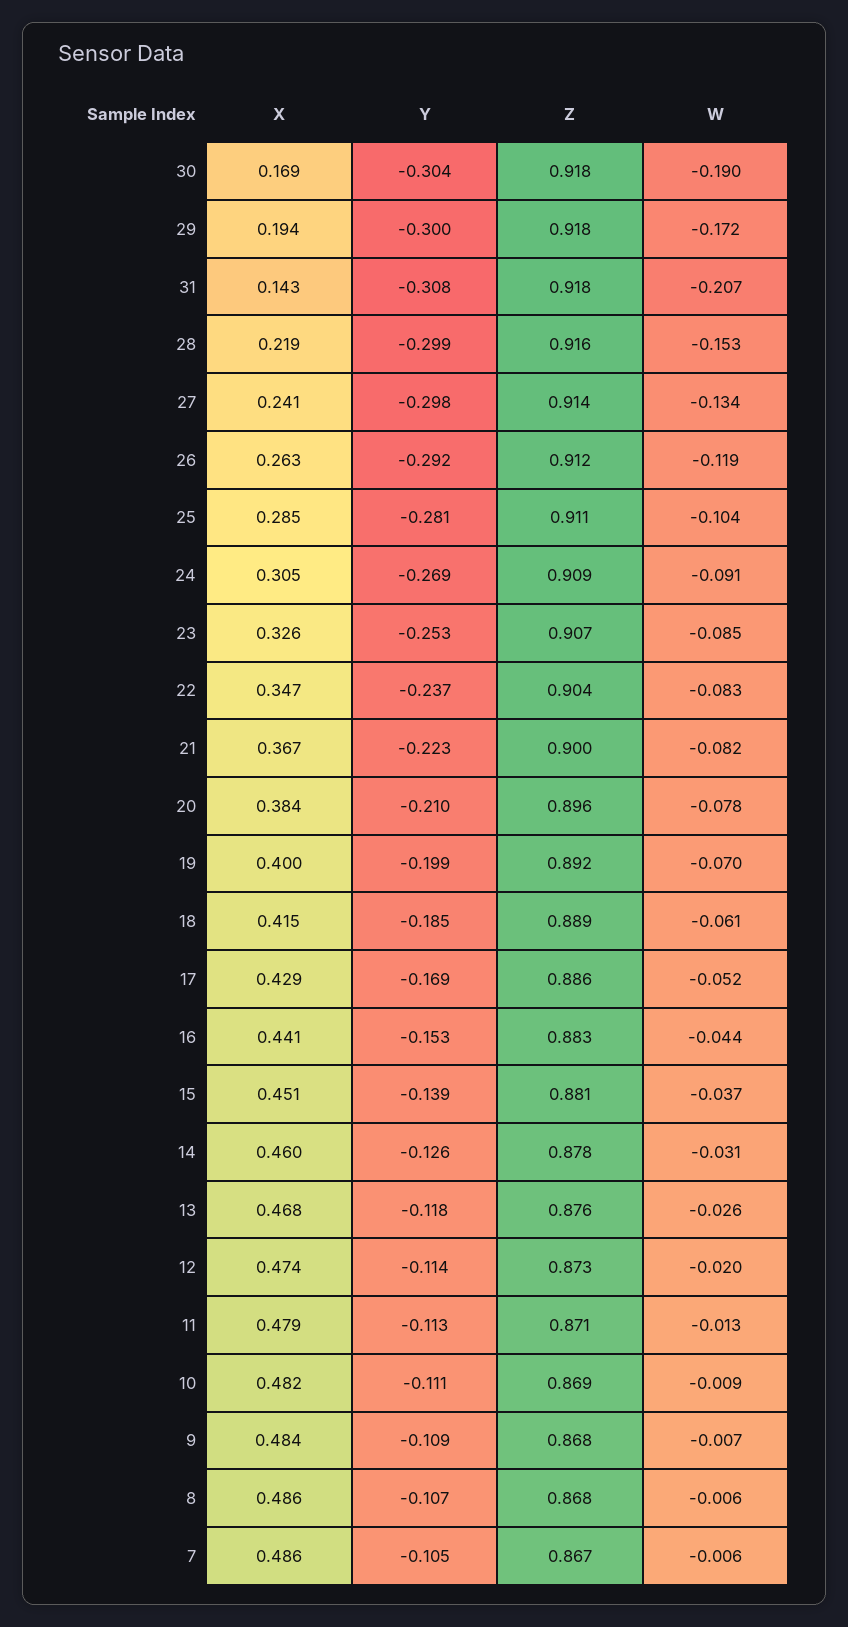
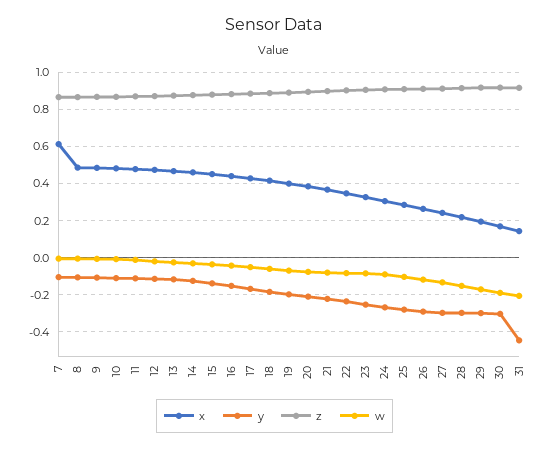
  {
    "X": {
      "30": 0.169,
      "29": 0.194,
      "31": 0.143,
      "28": 0.219,
      "27": 0.241,
      "26": 0.263,
      "25": 0.285,
      "24": 0.305,
      "23": 0.326,
      "22": 0.347,
      "21": 0.367,
      "20": 0.384,
      "19": 0.4,
      "18": 0.415,
      "17": 0.429,
      "16": 0.441,
      "15": 0.451,
      "14": 0.46,
      "13": 0.468,
      "12": 0.474,
      "11": 0.479,
      "10": 0.482,
      "9": 0.484,
      "8": 0.486,
-     "7": 0.486
+     "7": 0.6
    },
    "Y": {
      "30": -0.304,
      "29": -0.3,
-     "31": -0.308,
+     "31": -0.45,
      "28": -0.299,
      "27": -0.298,
      "26": -0.292,
      "25": -0.281,
      "24": -0.269,
      "23": -0.253,
      "22": -0.237,
      "21": -0.223,
      "20": -0.21,
      "19": -0.199,
      "18": -0.185,
      "17": -0.169,
      "16": -0.153,
      "15": -0.139,
      "14": -0.126,
      "13": -0.118,
      "12": -0.114,
      "11": -0.113,
      "10": -0.111,
      "9": -0.109,
      "8": -0.107,
      "7": -0.105
    },
    "Z": {
      "30": 0.918,
      "29": 0.918,
      "31": 0.918,
      "28": 0.916,
      "27": 0.914,
      "26": 0.912,
      "25": 0.911,
      "24": 0.909,
      "23": 0.907,
      "22": 0.904,
      "21": 0.9,
      "20": 0.896,
      "19": 0.892,
      "18": 0.889,
      "17": 0.886,
      "16": 0.883,
      "15": 0.881,
      "14": 0.878,
      "13": 0.876,
      "12": 0.873,
      "11": 0.871,
      "10": 0.869,
      "9": 0.868,
      "8": 0.868,
      "7": 0.867
    },
    "W": {
      "30": -0.19,
      "29": -0.172,
      "31": -0.207,
      "28": -0.153,
      "27": -0.134,
      "26": -0.119,
      "25": -0.104,
      "24": -0.091,
      "23": -0.085,
      "22": -0.083,
      "21": -0.082,
      "20": -0.078,
      "19": -0.07,
      "18": -0.061,
      "17": -0.052,
      "16": -0.044,
      "15": -0.037,
      "14": -0.031,
      "13": -0.026,
      "12": -0.02,
      "11": -0.013,
      "10": -0.009,
      "9": -0.007,
      "8": -0.006,
      "7": -0.006
    }
  }

